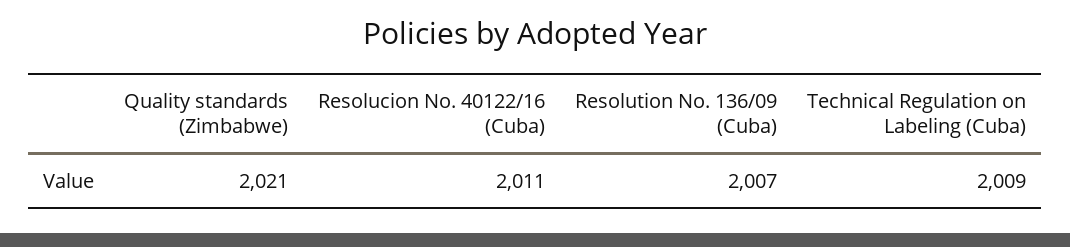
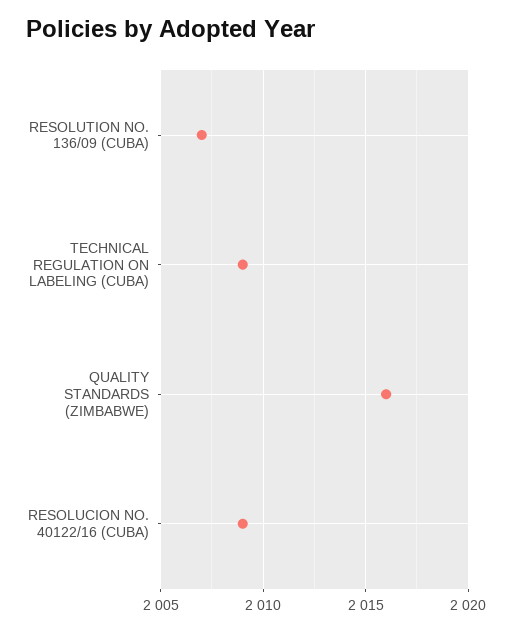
  {
-   "Quality standards (Zimbabwe)": 2021,
+   "Quality standards (Zimbabwe)": 2016,
-   "Resolucion No. 40122/16 (Cuba)": 2011,
+   "Resolucion No. 40122/16 (Cuba)": 2009,
    "Resolution No. 136/09 (Cuba)": 2007,
    "Technical Regulation on Labeling (Cuba)": 2009
  }

